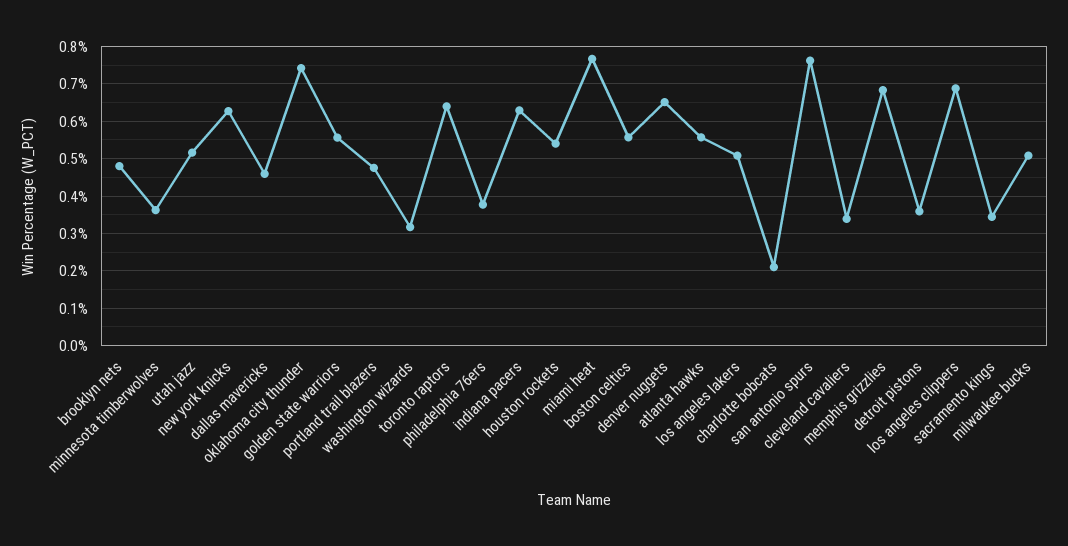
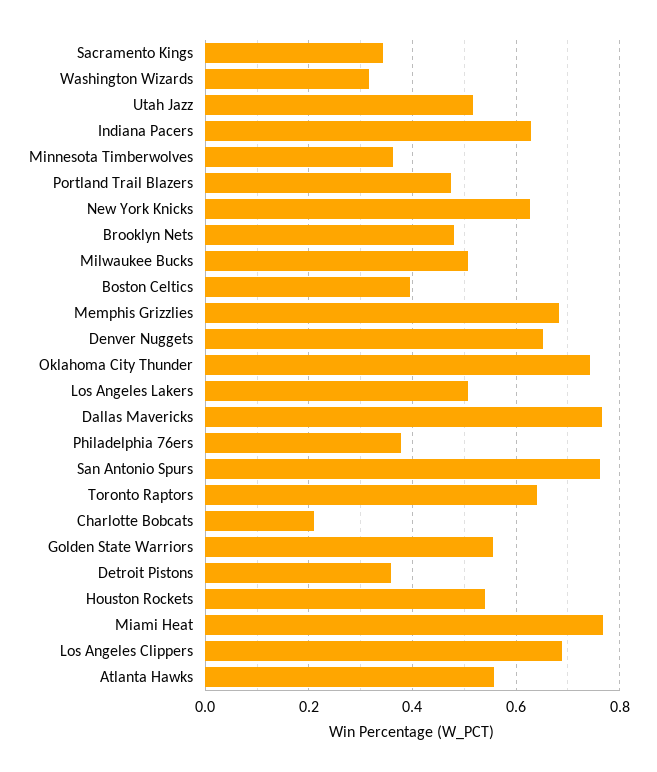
  {
    "brooklyn nets": 0.48,
    "minnesota timberwolves": 0.36,
    "utah jazz": 0.52,
    "new york knicks": 0.62,
-   "dallas mavericks": 0.46,
+   "dallas mavericks": 0.76,
    "oklahoma city thunder": 0.74,
    "golden state warriors": 0.56,
    "portland trail blazers": 0.48,
    "washington wizards": 0.32,
    "toronto raptors": 0.64,
    "philadelphia 76ers": 0.38,
    "indiana pacers": 0.62,
    "houston rockets": 0.54,
    "miami heat": 0.76,
-   "boston celtics": 0.56,
+   "boston celtics": 0.4,
    "denver nuggets": 0.66,
    "atlanta hawks": 0.56,
    "los angeles lakers": 0.5,
    "charlotte bobcats": 0.22,
    "san antonio spurs": 0.76,
-   "cleveland cavaliers": 0.34,
    "memphis grizzlies": 0.68,
    "detroit pistons": 0.36,
    "los angeles clippers": 0.68,
    "sacramento kings": 0.34,
    "milwaukee bucks": 0.5
  }

